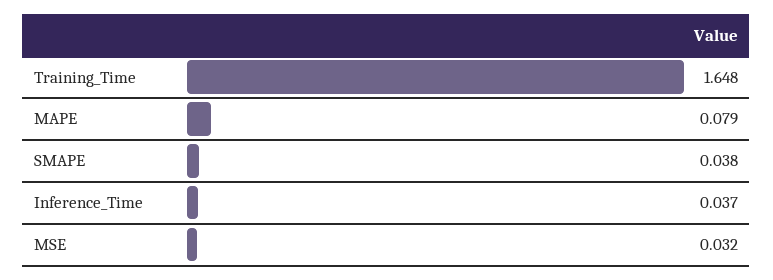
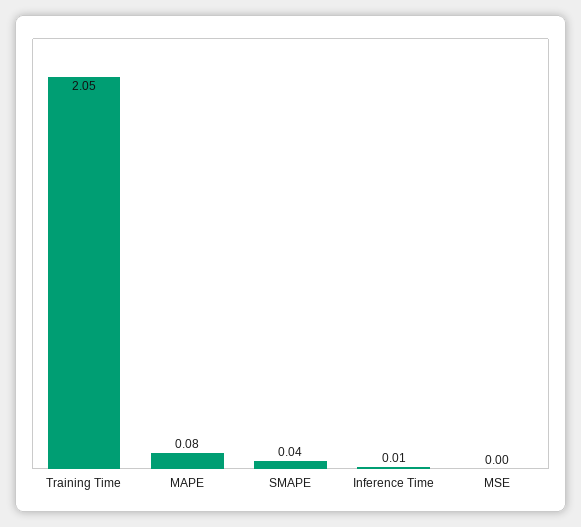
  {
-   "Training_Time": 1.648,
+   "Training_Time": 2.05,
    "MAPE": 0.079,
    "SMAPE": 0.038,
-   "Inference_Time": 0.037,
+   "Inference_Time": 0.01,
-   "MSE": 0.032
+   "MSE": 0
  }

